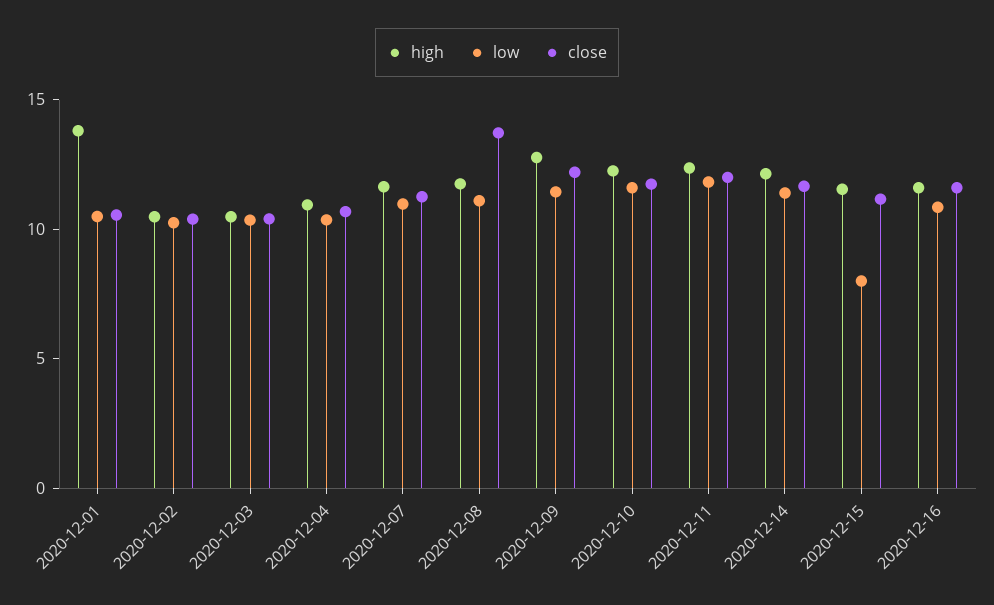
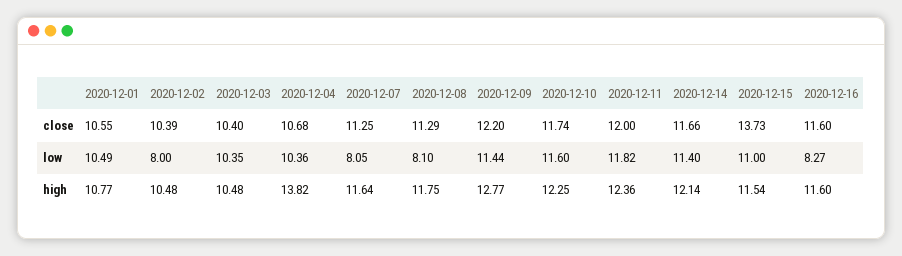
  {
    "high": {
-     "2020-12-01": 14,
+     "2020-12-01": 10.77,
      "2020-12-02": 10.48,
      "2020-12-03": 10.48,
-     "2020-12-04": 11,
+     "2020-12-04": 13.82,
      "2020-12-07": 11.64,
      "2020-12-08": 11.75,
      "2020-12-09": 12.77,
      "2020-12-10": 12.25,
      "2020-12-11": 12.36,
      "2020-12-14": 12.14,
      "2020-12-15": 11.54,
      "2020-12-16": 11.6
    },
    "low": {
      "2020-12-01": 10.49,
-     "2020-12-02": 10,
+     "2020-12-02": 8,
      "2020-12-03": 10.35,
      "2020-12-04": 10.36,
-     "2020-12-07": 11,
+     "2020-12-07": 8.05,
-     "2020-12-08": 11,
+     "2020-12-08": 8.1,
      "2020-12-09": 11.44,
      "2020-12-10": 11.6,
      "2020-12-11": 11.82,
      "2020-12-14": 11.4,
-     "2020-12-15": 8,
+     "2020-12-15": 11,
-     "2020-12-16": 11
+     "2020-12-16": 8.27
    },
    "close": {
      "2020-12-01": 10.55,
      "2020-12-02": 10.39,
      "2020-12-03": 10.4,
      "2020-12-04": 10.68,
      "2020-12-07": 11.25,
-     "2020-12-08": 14,
+     "2020-12-08": 11.29,
      "2020-12-09": 12.2,
      "2020-12-10": 11.74,
      "2020-12-11": 12,
      "2020-12-14": 11.66,
-     "2020-12-15": 11,
+     "2020-12-15": 13.73,
      "2020-12-16": 11.6
    }
  }

